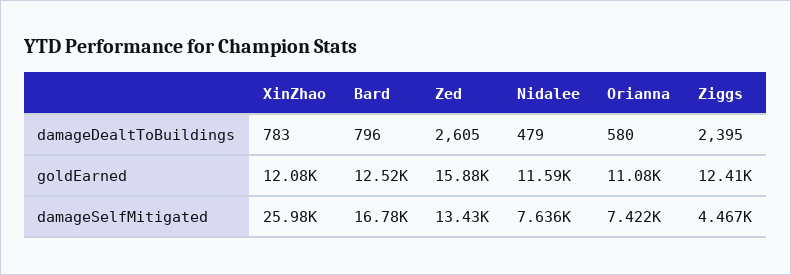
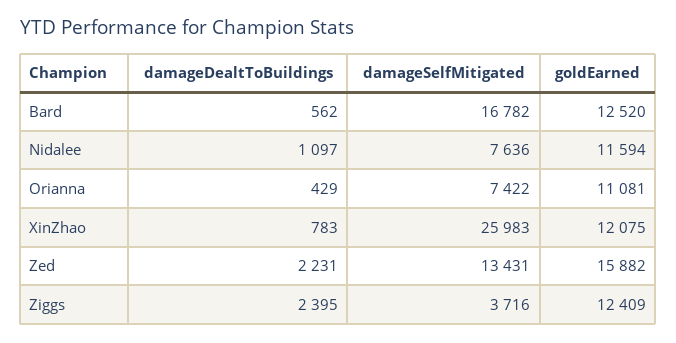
  {
    "XinZhao": {
      "damageDealtToBuildings": 783,
      "goldEarned": 12075,
      "damageSelfMitigated": 25983
    },
    "Bard": {
-     "damageDealtToBuildings": 796,
+     "damageDealtToBuildings": 562,
      "goldEarned": 12520,
      "damageSelfMitigated": 16782
    },
    "Zed": {
-     "damageDealtToBuildings": 2605,
+     "damageDealtToBuildings": 2231,
      "goldEarned": 15882,
      "damageSelfMitigated": 13431
    },
    "Nidalee": {
-     "damageDealtToBuildings": 479,
+     "damageDealtToBuildings": 1097,
      "goldEarned": 11594,
      "damageSelfMitigated": 7636
    },
    "Orianna": {
-     "damageDealtToBuildings": 580,
+     "damageDealtToBuildings": 429,
      "goldEarned": 11081,
      "damageSelfMitigated": 7422
    },
    "Ziggs": {
      "damageDealtToBuildings": 2395,
      "goldEarned": 12409,
-     "damageSelfMitigated": 4467
+     "damageSelfMitigated": 3716
    }
  }

